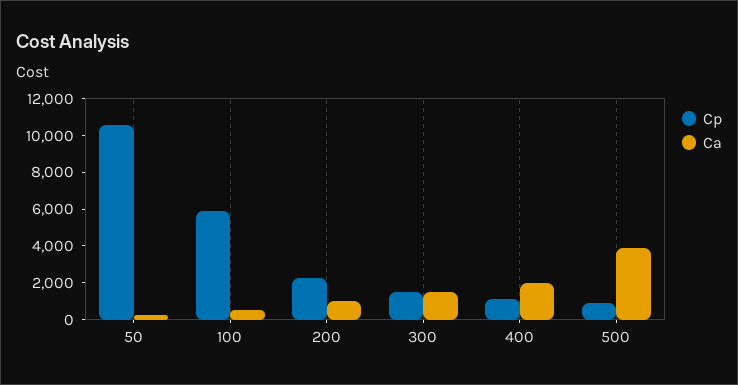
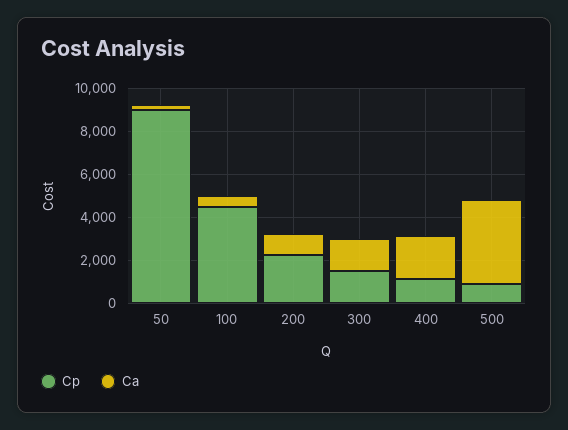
  {
    "Cp": {
-     "50": 10500,
+     "50": 9000,
-     "100": 6000,
+     "100": 4500,
      "200": 2500,
      "300": 1500,
      "400": 1000,
      "500": 1000
    },
    "Ca": {
      "50": 500,
      "100": 500,
      "200": 1000,
      "300": 1500,
      "400": 2000,
      "500": 4000
    }
  }

